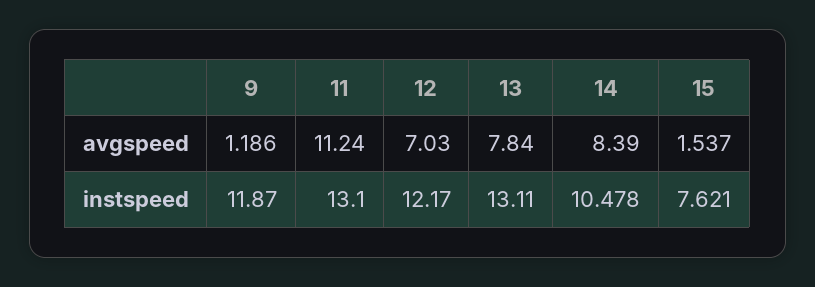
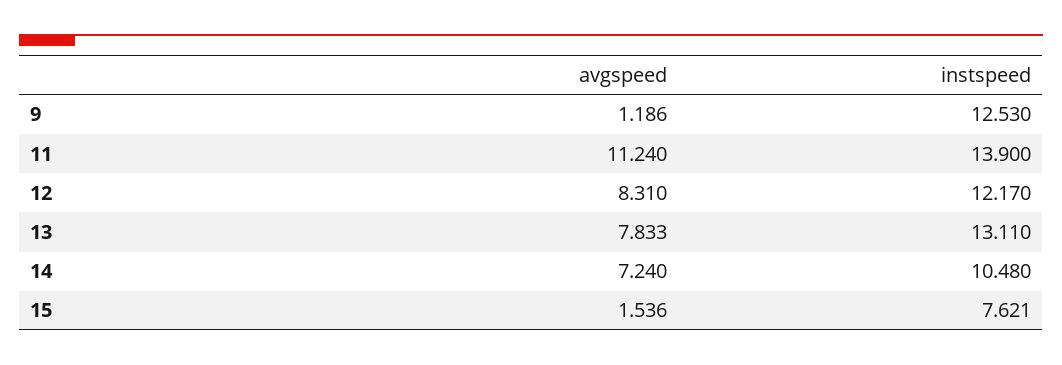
  {
    "9": {
      "avgspeed": 1.186,
-     "instspeed": 11.87
+     "instspeed": 12.53
    },
    "11": {
      "avgspeed": 11.24,
-     "instspeed": 13.1
+     "instspeed": 13.9
    },
    "12": {
-     "avgspeed": 7.03,
+     "avgspeed": 8.31,
      "instspeed": 12.17
    },
    "13": {
-     "avgspeed": 7.84,
+     "avgspeed": 7.833,
      "instspeed": 13.11
    },
    "14": {
-     "avgspeed": 8.39,
+     "avgspeed": 7.24,
-     "instspeed": 10.478
+     "instspeed": 10.48
    },
    "15": {
-     "avgspeed": 1.537,
+     "avgspeed": 1.536,
      "instspeed": 7.621
    }
  }

